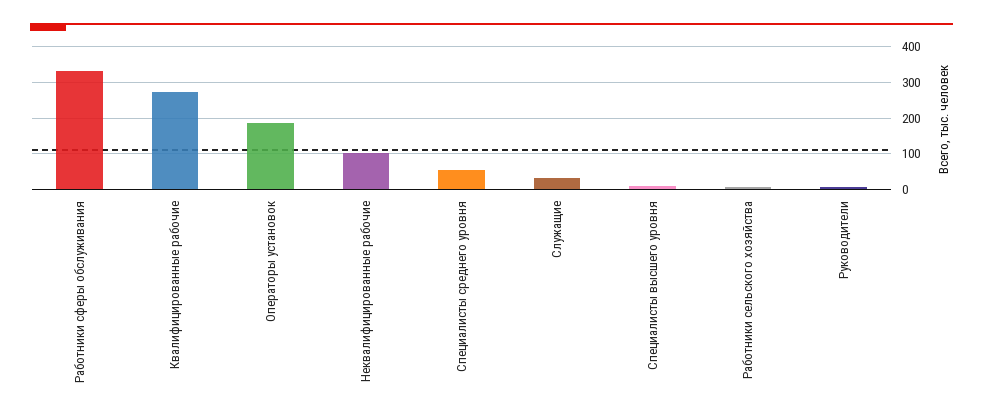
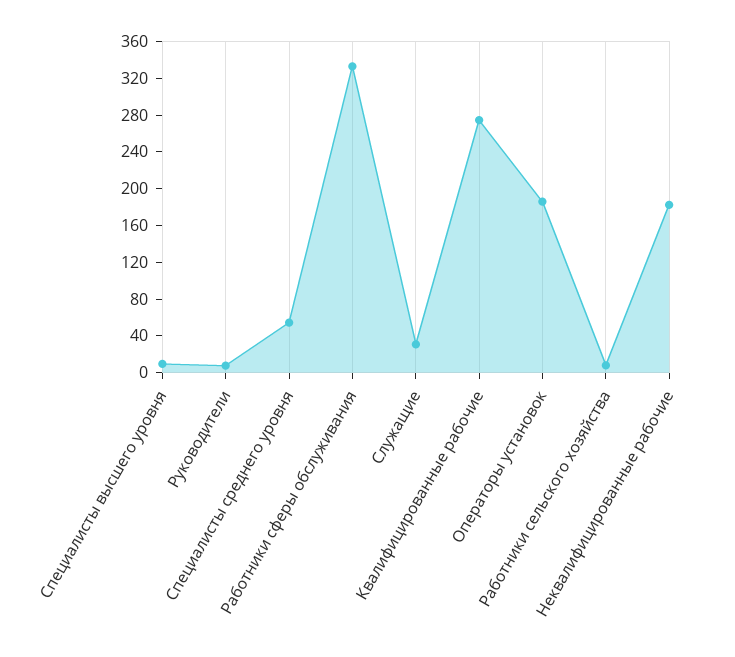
  {
    "Работники сферы обслуживания": 330,
    "Квалифицированные рабочие": 270,
    "Операторы установок": 190,
-   "Неквалифицированные рабочие": 100,
+   "Неквалифицированные рабочие": 180,
    "Специалисты среднего уровня": 50,
    "Служащие": 30,
    "Специалисты высшего уровня": 10,
    "Работники сельского хозяйства": 10,
    "Руководители": 10
  }

